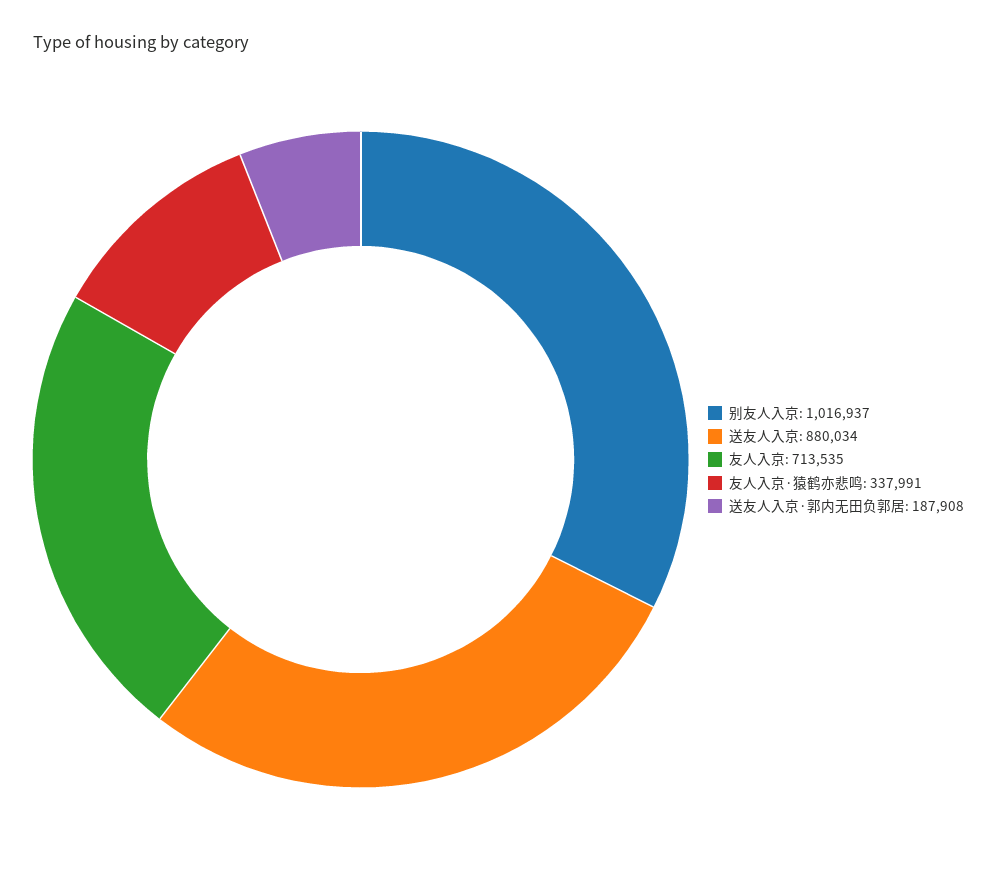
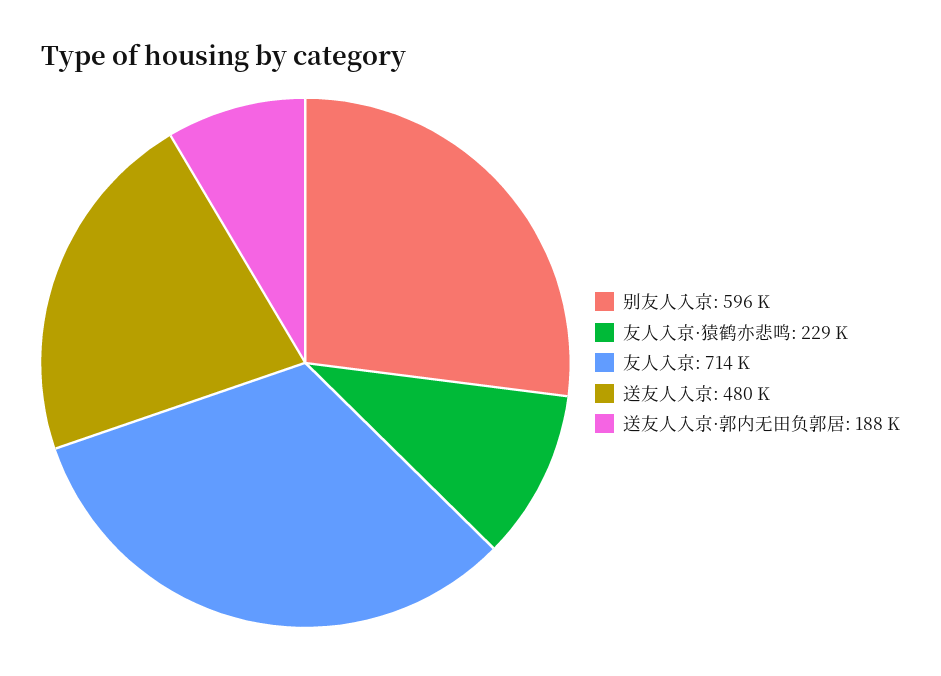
  {
-   "别友人入京": 1016937,
+   "别友人入京": 596000,
-   "送友人入京": 880034,
+   "送友人入京": 480000,
    "友人入京": 713535,
-   "友人入京·猿鹤亦悲鸣": 337991,
+   "友人入京·猿鹤亦悲鸣": 229000,
    "送友人入京·郭内无田负郭居": 187908
  }

